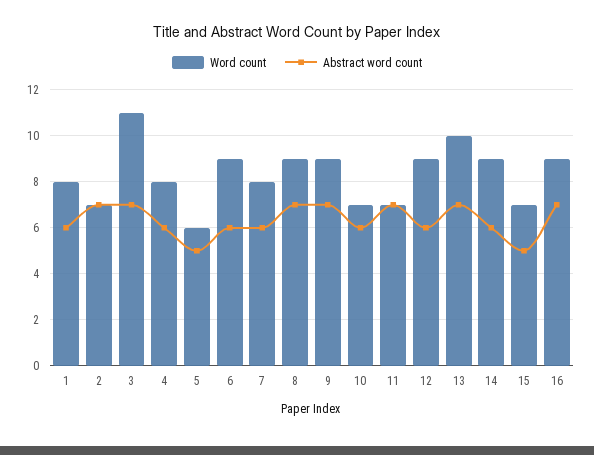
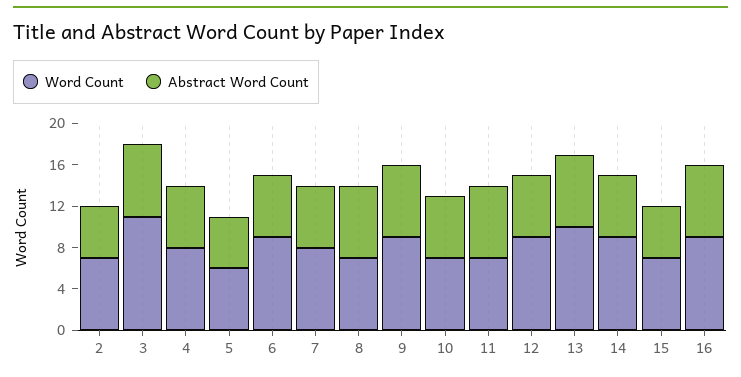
  {
    "Word count": {
-     "1": 8,
      "2": 7,
      "3": 11,
      "4": 8,
      "5": 6,
      "6": 9,
      "7": 8,
-     "8": 9,
+     "8": 7,
      "9": 9,
      "10": 7,
      "11": 7,
      "12": 9,
      "13": 10,
      "14": 9,
      "15": 7,
      "16": 9
    },
    "Abstract word count": {
-     "1": 6,
-     "2": 7,
+     "2": 5,
      "3": 7,
      "4": 6,
      "5": 5,
      "6": 6,
      "7": 6,
      "8": 7,
      "9": 7,
      "10": 6,
      "11": 7,
      "12": 6,
      "13": 7,
      "14": 6,
      "15": 5,
      "16": 7
    }
  }

